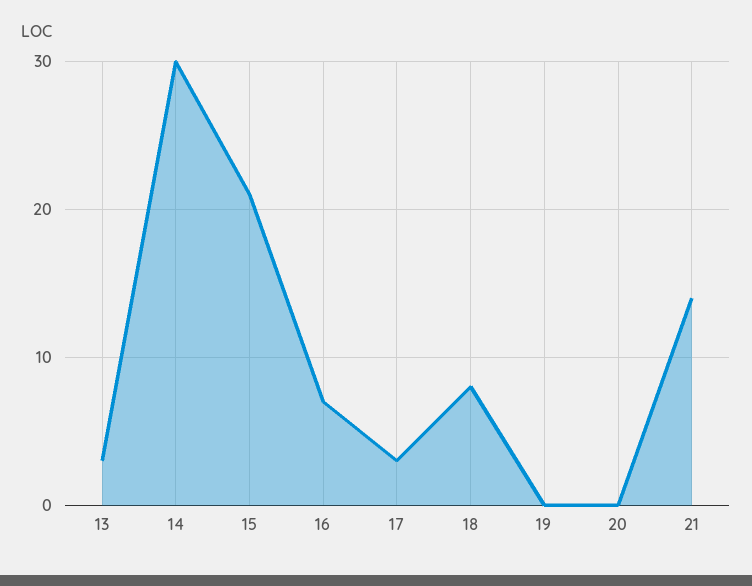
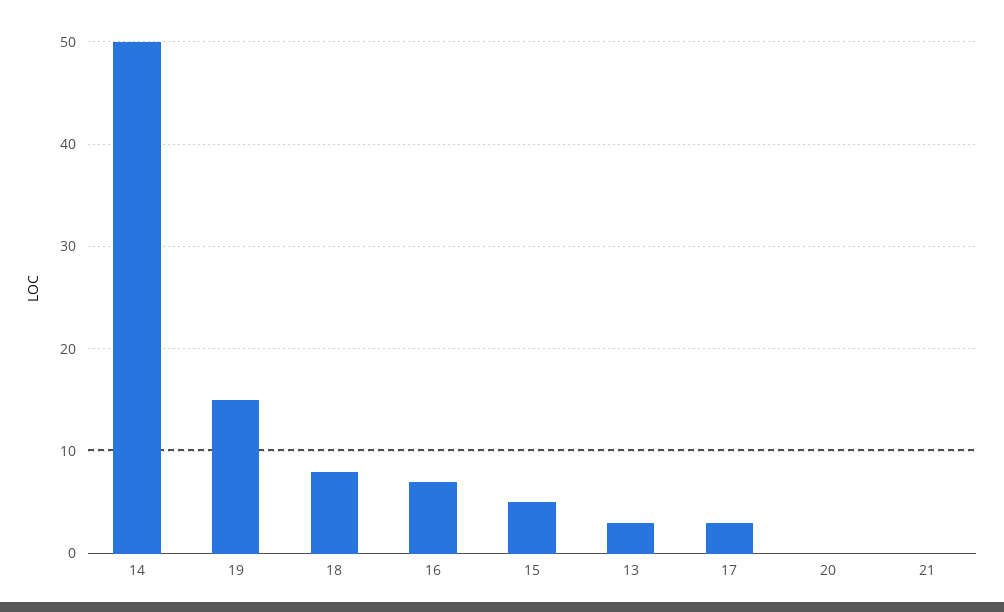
  {
    "13": 3,
-   "14": 30,
+   "14": 50,
-   "15": 21,
+   "15": 5,
    "16": 7,
    "17": 3,
    "18": 8,
-   "19": 0,
+   "19": 15,
    "20": 0,
-   "21": 14
+   "21": 0
  }

